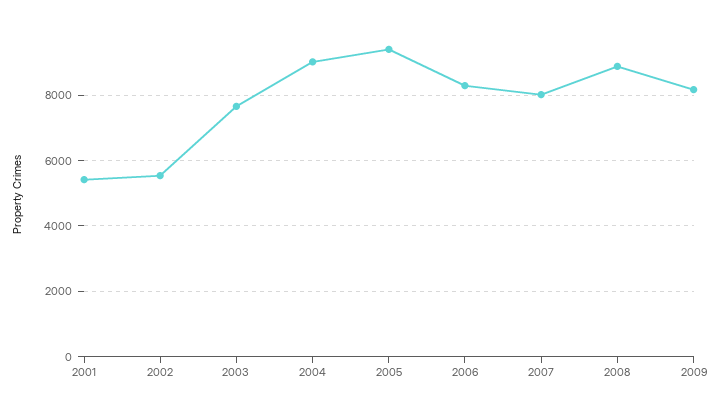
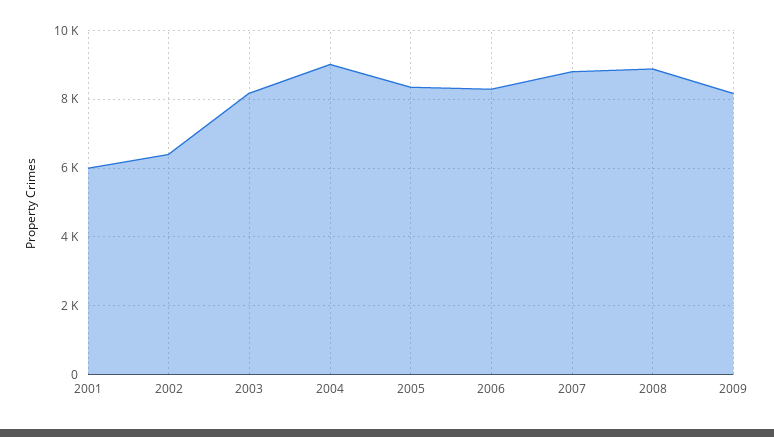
  {
-   "2001": 5400,
+   "2001": 6000,
-   "2002": 5600,
+   "2002": 6400,
-   "2003": 7600,
+   "2003": 8200,
    "2004": 9000,
-   "2005": 9400,
+   "2005": 8400,
    "2006": 8200,
-   "2007": 8000,
+   "2007": 8800,
    "2008": 8800,
    "2009": 8200
  }

